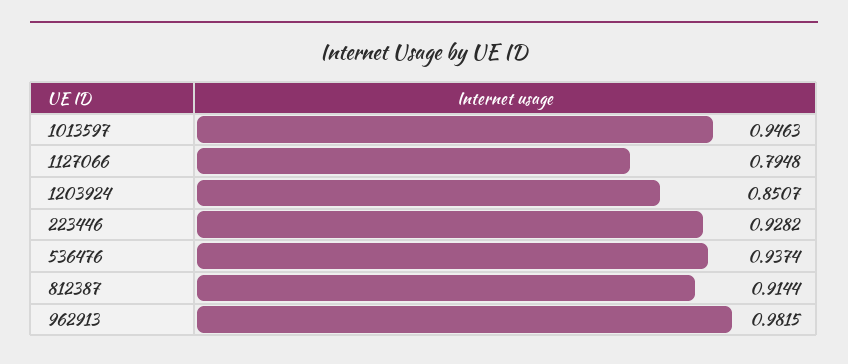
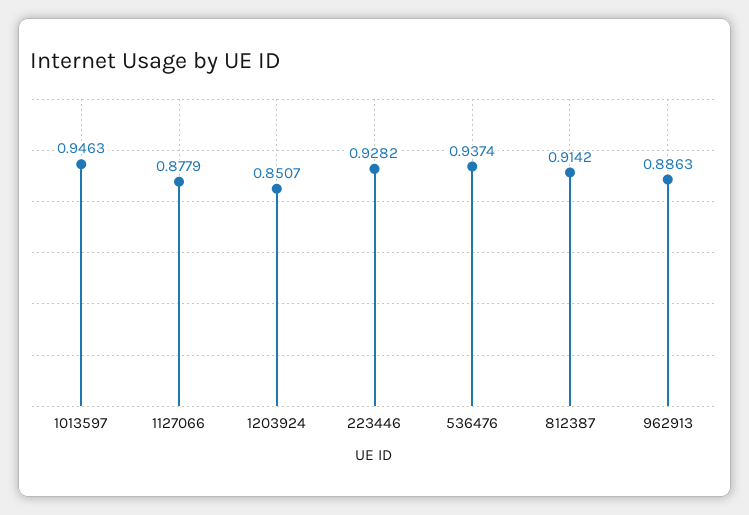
  {
    "1013597": 0.9463,
-   "1127066": 0.7948,
+   "1127066": 0.8779,
    "1203924": 0.8507,
    "223446": 0.9282,
    "536476": 0.9374,
-   "812387": 0.9144,
+   "812387": 0.9142,
-   "962913": 0.9815
+   "962913": 0.8863
  }

